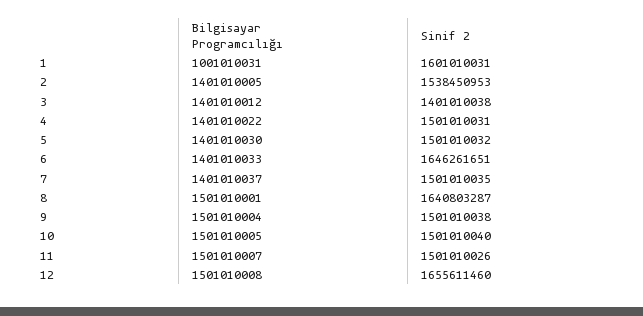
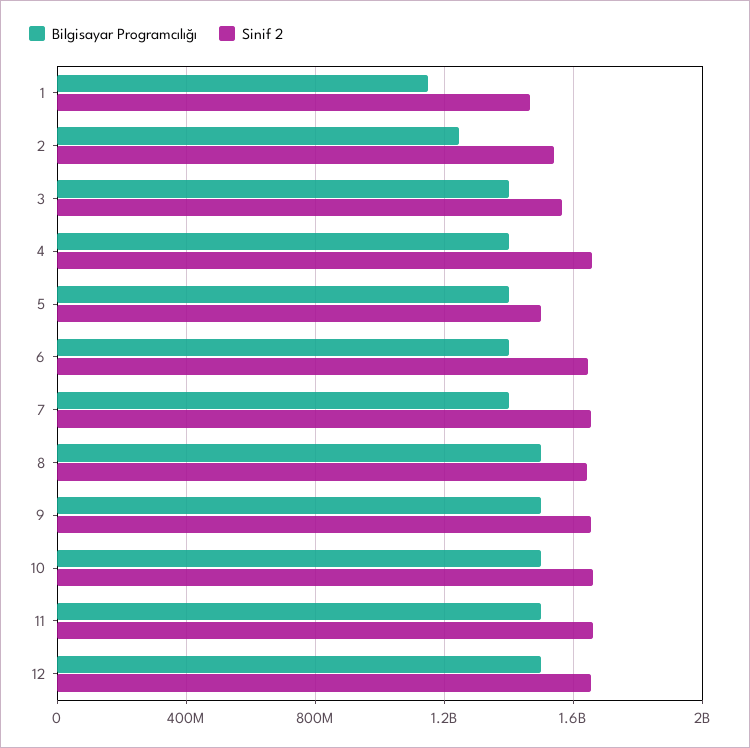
  {
    "Bilgisayar Programcılığı": {
-     "1": 1001010031,
+     "1": 1150000000,
-     "2": 1401010005,
+     "2": 1250000000,
      "3": 1401010012,
      "4": 1401010022,
      "5": 1401010030,
      "6": 1401010033,
      "7": 1401010037,
      "8": 1501010001,
      "9": 1501010004,
      "10": 1501010005,
      "11": 1501010007,
      "12": 1501010008
    },
    "Sinif 2": {
-     "1": 1601010031,
+     "1": 1450000000,
      "2": 1538450953,
-     "3": 1401010038,
+     "3": 1550000000,
-     "4": 1501010031,
+     "4": 1650000000,
      "5": 1501010032,
      "6": 1646261651,
-     "7": 1501010035,
+     "7": 1650000000,
      "8": 1640803287,
-     "9": 1501010038,
+     "9": 1650000000,
-     "10": 1501010040,
+     "10": 1650000000,
-     "11": 1501010026,
+     "11": 1650000000,
      "12": 1655611460
    }
  }

